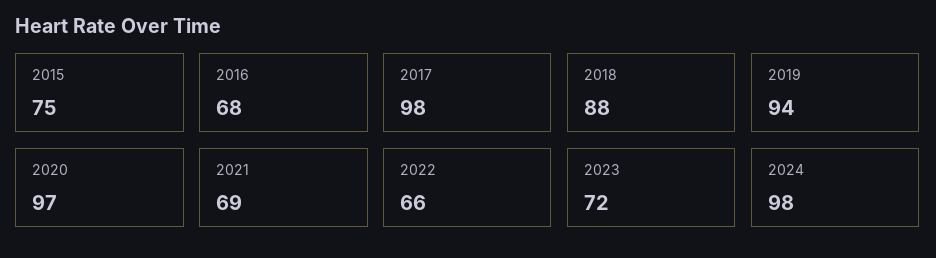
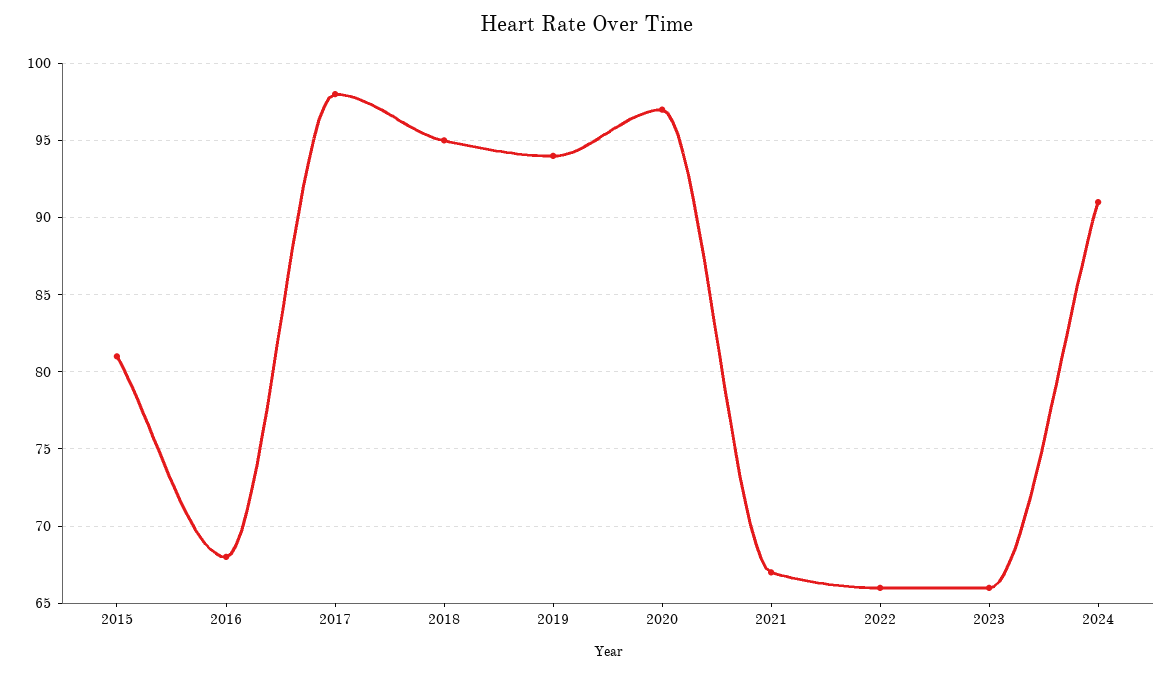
  {
-   "2015": 75,
+   "2015": 81,
    "2016": 68,
    "2017": 98,
-   "2018": 88,
+   "2018": 95,
    "2019": 94,
    "2020": 97,
-   "2021": 69,
+   "2021": 67,
    "2022": 66,
-   "2023": 72,
+   "2023": 66,
-   "2024": 98
+   "2024": 91
  }

